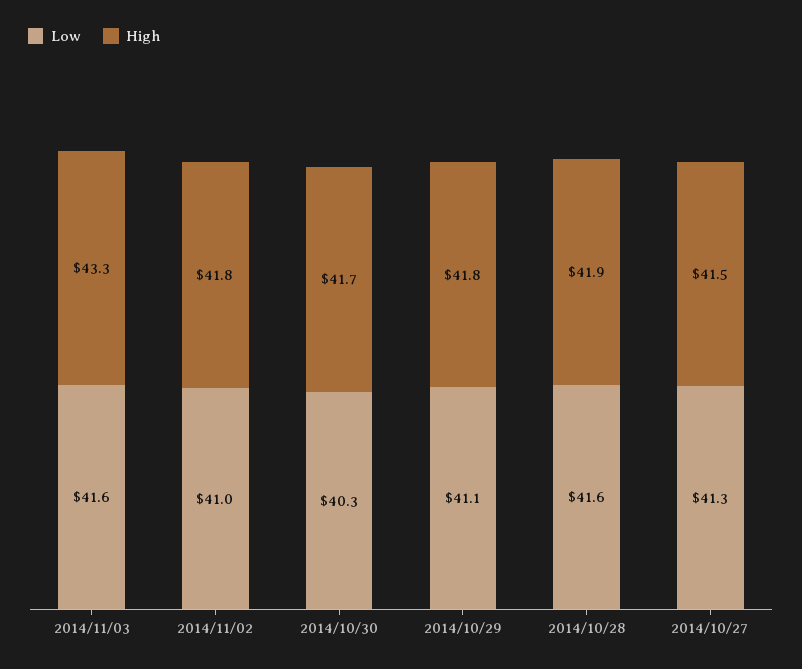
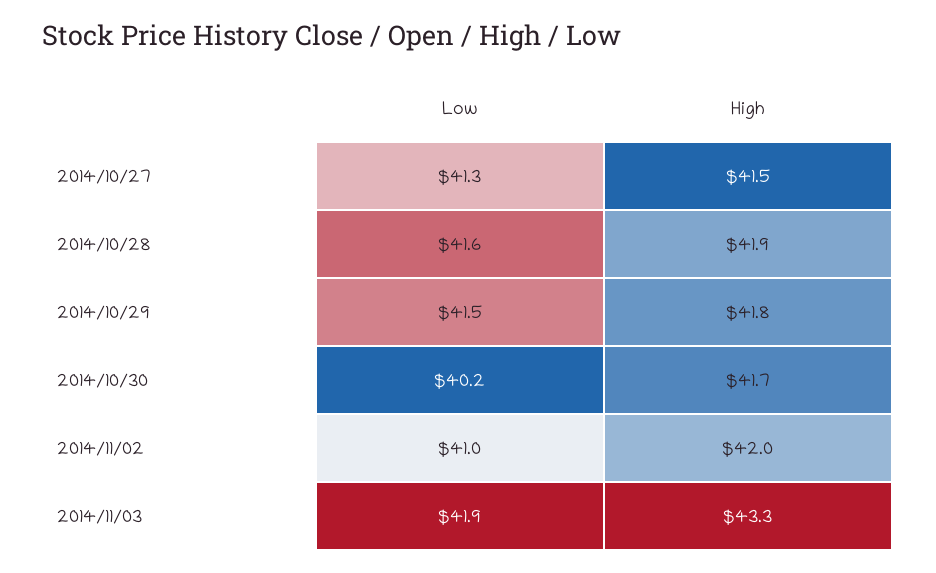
  {
    "Low": {
-     "2014/11/03": 41.6,
+     "2014/11/03": 41.9,
      "2014/11/02": 41,
-     "2014/10/30": 40.3,
+     "2014/10/30": 40.2,
-     "2014/10/29": 41.1,
+     "2014/10/29": 41.5,
      "2014/10/28": 41.6,
      "2014/10/27": 41.3
    },
    "High": {
      "2014/11/03": 43.3,
-     "2014/11/02": 41.8,
+     "2014/11/02": 42,
      "2014/10/30": 41.7,
      "2014/10/29": 41.8,
      "2014/10/28": 41.9,
      "2014/10/27": 41.5
    }
  }

